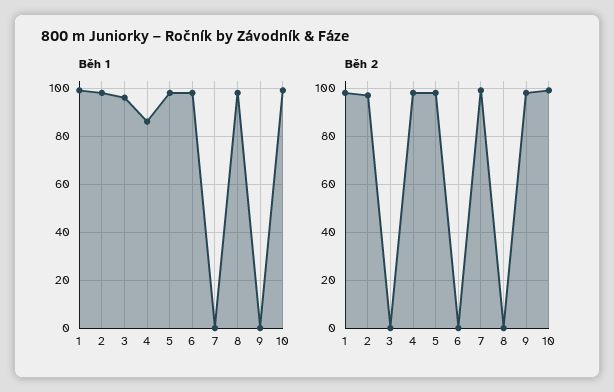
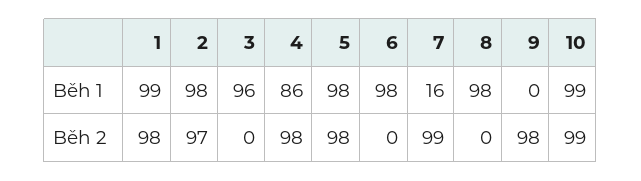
  {
    "Běh 1": {
      "1": 99,
      "2": 98,
      "3": 96,
      "4": 86,
      "5": 98,
      "6": 98,
-     "7": 0,
+     "7": 16,
      "8": 98,
      "9": 0,
      "10": 99
    },
    "Běh 2": {
      "1": 98,
      "2": 97,
      "3": 0,
      "4": 98,
      "5": 98,
      "6": 0,
      "7": 99,
      "8": 0,
      "9": 98,
      "10": 99
    }
  }

